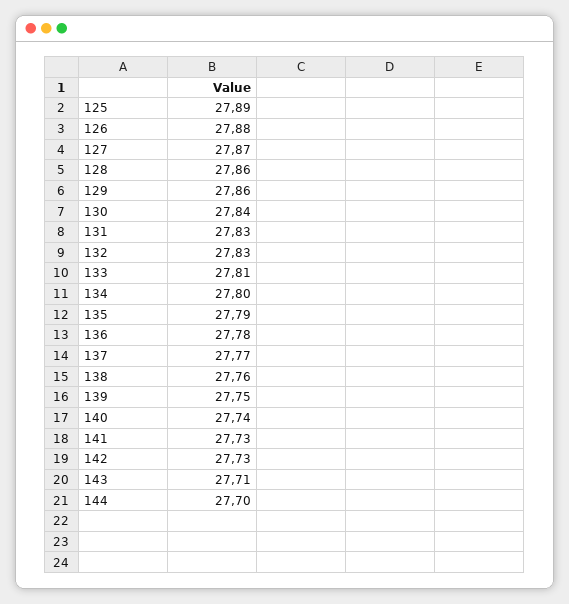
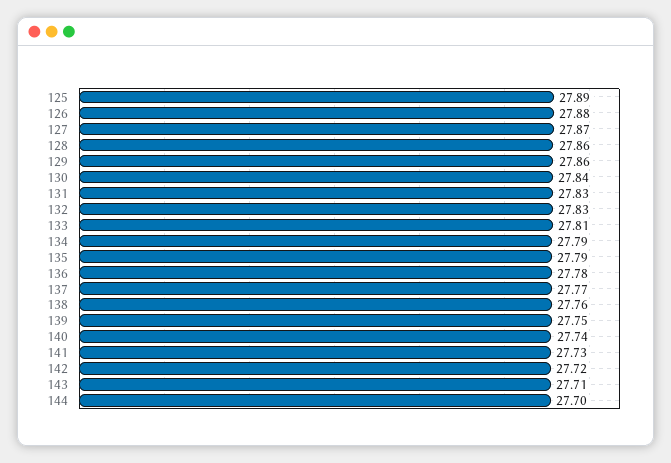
  {
    "125": 27.89,
    "126": 27.88,
    "127": 27.87,
    "128": 27.86,
    "129": 27.86,
    "130": 27.84,
    "131": 27.83,
    "132": 27.83,
    "133": 27.81,
-   "134": 27.8,
+   "134": 27.79,
    "135": 27.79,
    "136": 27.78,
    "137": 27.77,
    "138": 27.76,
    "139": 27.75,
    "140": 27.74,
    "141": 27.73,
-   "142": 27.73,
+   "142": 27.72,
    "143": 27.71,
    "144": 27.7
  }

